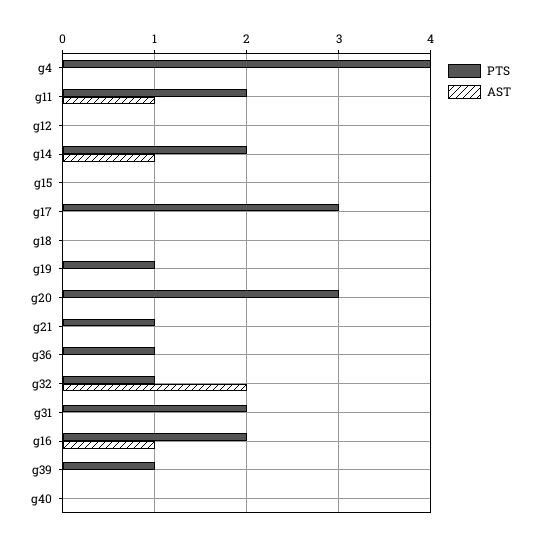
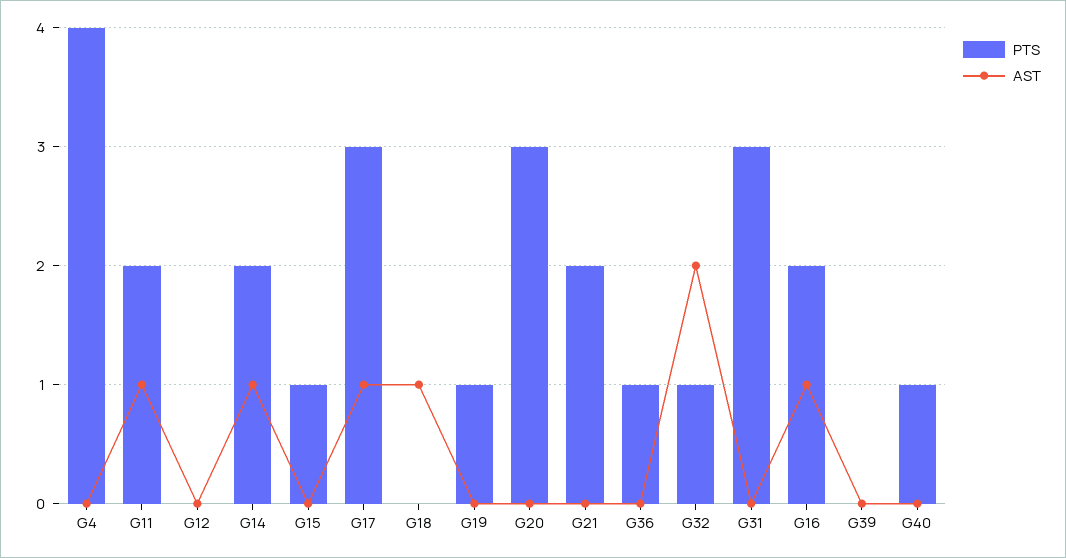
  {
    "PTS": {
      "g4": 4,
      "g11": 2,
      "g12": 0,
      "g14": 2,
-     "g15": 0,
+     "g15": 1,
      "g17": 3,
      "g18": 0,
      "g19": 1,
      "g20": 3,
-     "g21": 1,
+     "g21": 2,
      "g36": 1,
      "g32": 1,
-     "g31": 2,
+     "g31": 3,
      "g16": 2,
-     "g39": 1,
+     "g39": 0,
-     "g40": 0
+     "g40": 1
    },
    "AST": {
      "g4": 0,
      "g11": 1,
      "g12": 0,
      "g14": 1,
      "g15": 0,
-     "g17": 0,
+     "g17": 1,
-     "g18": 0,
+     "g18": 1,
      "g19": 0,
      "g20": 0,
      "g21": 0,
      "g36": 0,
      "g32": 2,
      "g31": 0,
      "g16": 1,
      "g39": 0,
      "g40": 0
    }
  }

